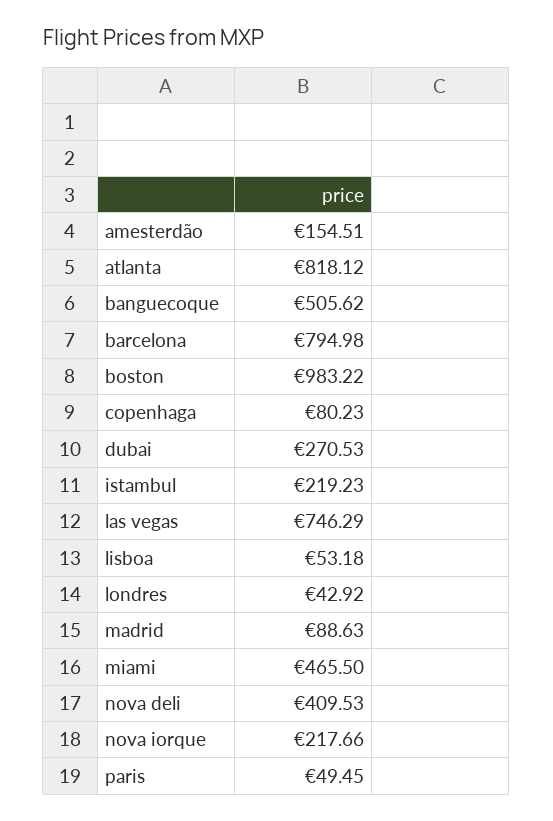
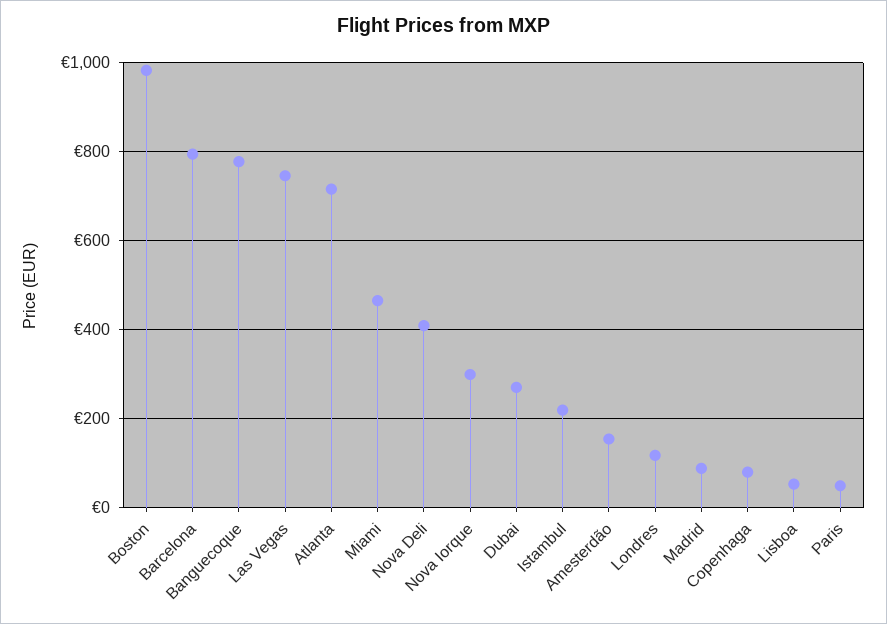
  {
    "amesterdão": 154.51,
-   "atlanta": 818.12,
+   "atlanta": 720,
-   "banguecoque": 505.62,
+   "banguecoque": 780,
    "barcelona": 794.98,
    "boston": 983.22,
    "copenhaga": 80.23,
    "dubai": 270.53,
    "istambul": 219.23,
    "las vegas": 746.29,
    "lisboa": 53.18,
-   "londres": 42.92,
+   "londres": 120,
    "madrid": 88.63,
    "miami": 465.5,
    "nova deli": 409.53,
-   "nova iorque": 217.66,
+   "nova iorque": 300,
    "paris": 49.45
  }

